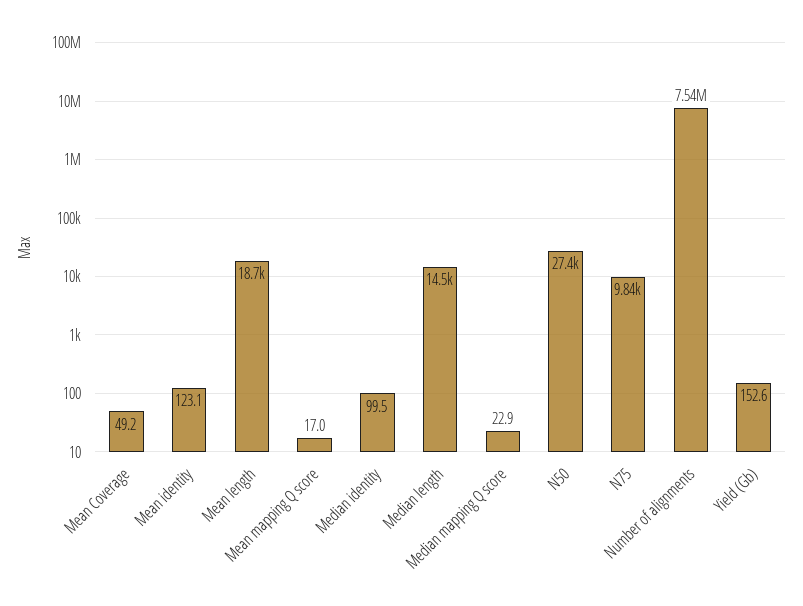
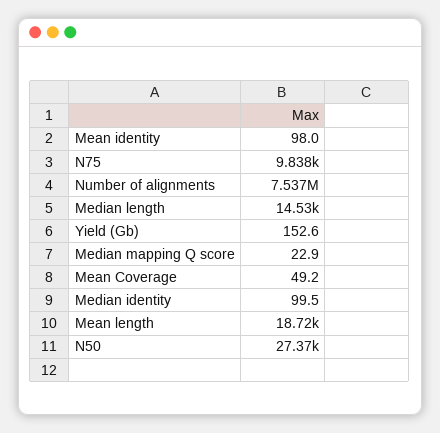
  {
    "Mean Coverage": 49.2,
-   "Mean identity": 123.1,
+   "Mean identity": 98,
    "Mean length": 18720,
-   "Mean mapping Q score": 17,
    "Median identity": 99.5,
    "Median length": 14530,
    "Median mapping Q score": 22.9,
    "N50": 27370,
    "N75": 9838,
    "Number of alignments": 7537000,
    "Yield (Gb)": 152.6
  }

